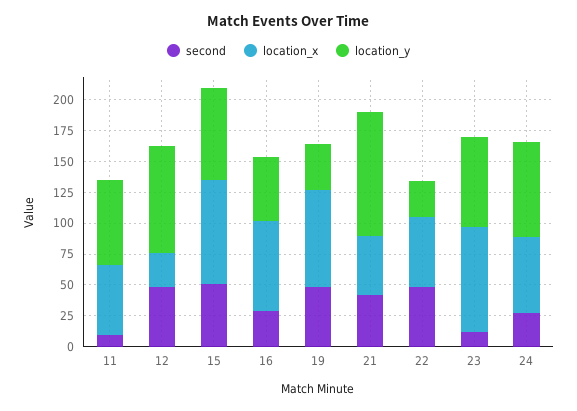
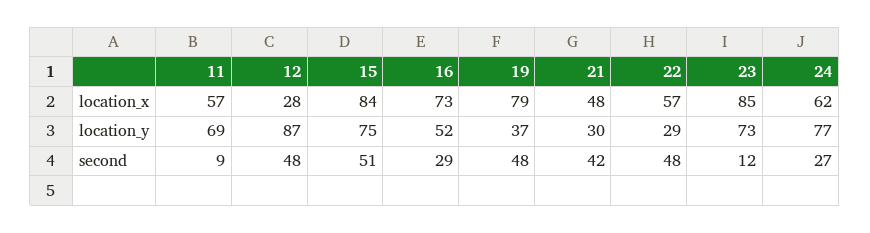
  {
    "second": {
      "11": 9,
      "12": 48,
      "15": 51,
      "16": 29,
      "19": 48,
      "21": 42,
      "22": 48,
      "23": 12,
      "24": 27
    },
    "location_x": {
      "11": 57,
      "12": 28,
      "15": 84,
      "16": 73,
      "19": 79,
      "21": 48,
      "22": 57,
      "23": 85,
      "24": 62
    },
    "location_y": {
      "11": 69,
      "12": 87,
      "15": 75,
      "16": 52,
      "19": 37,
-     "21": 100,
+     "21": 30,
      "22": 29,
      "23": 73,
      "24": 77
    }
  }

